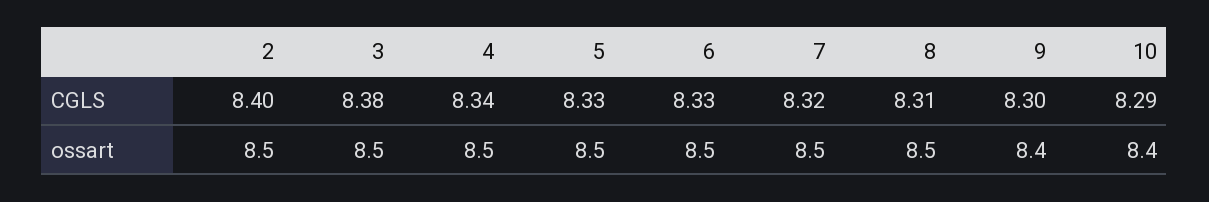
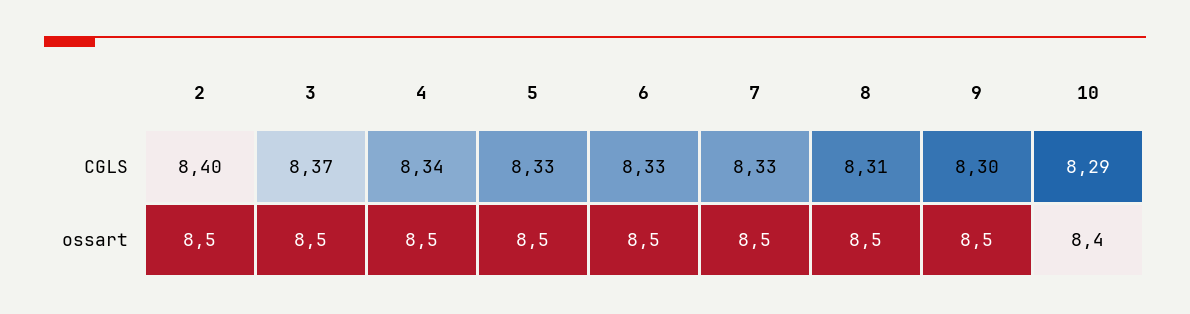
  {
    "2": {
      "CGLS": 8.4,
      "ossart": 8.5
    },
    "3": {
-     "CGLS": 8.38,
+     "CGLS": 8.37,
      "ossart": 8.5
    },
    "4": {
      "CGLS": 8.34,
      "ossart": 8.5
    },
    "5": {
      "CGLS": 8.33,
      "ossart": 8.5
    },
    "6": {
      "CGLS": 8.33,
      "ossart": 8.5
    },
    "7": {
-     "CGLS": 8.32,
+     "CGLS": 8.33,
      "ossart": 8.5
    },
    "8": {
      "CGLS": 8.31,
      "ossart": 8.5
    },
    "9": {
      "CGLS": 8.3,
-     "ossart": 8.4
+     "ossart": 8.5
    },
    "10": {
      "CGLS": 8.29,
      "ossart": 8.4
    }
  }

